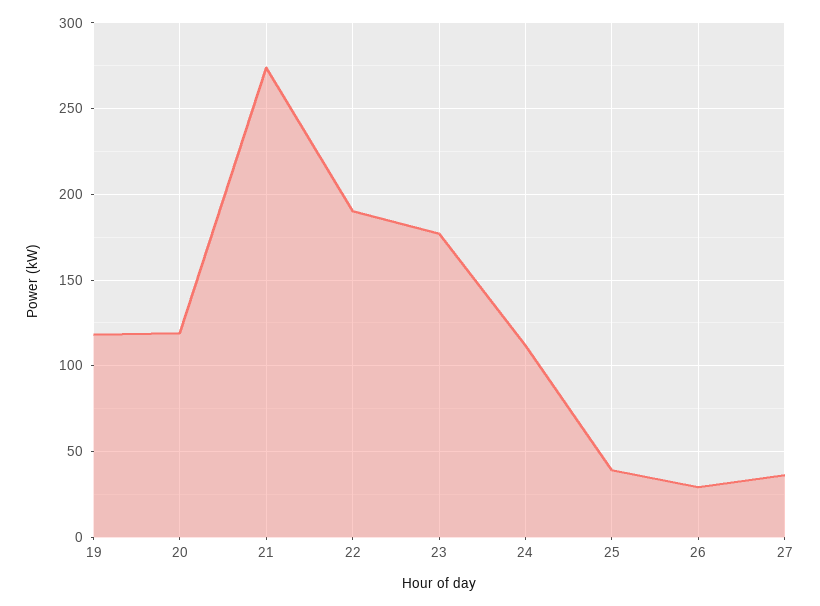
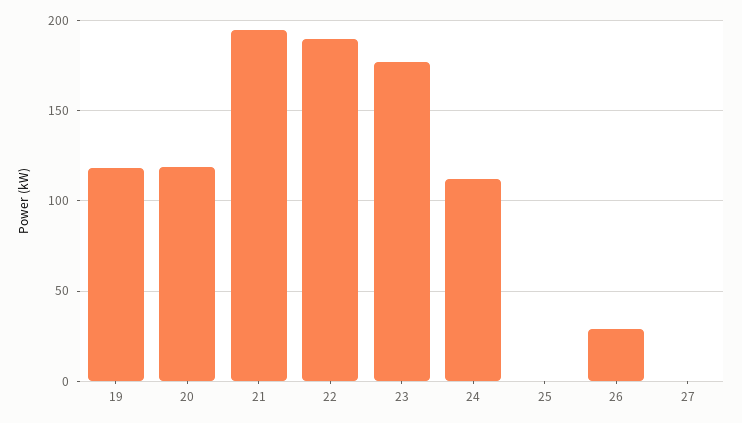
  {
    "19": 120,
    "20": 120,
-   "21": 275,
+   "21": 195,
    "22": 190,
    "23": 175,
    "24": 110,
-   "25": 40,
+   "25": 0,
    "26": 30,
-   "27": 35
+   "27": 0
  }

